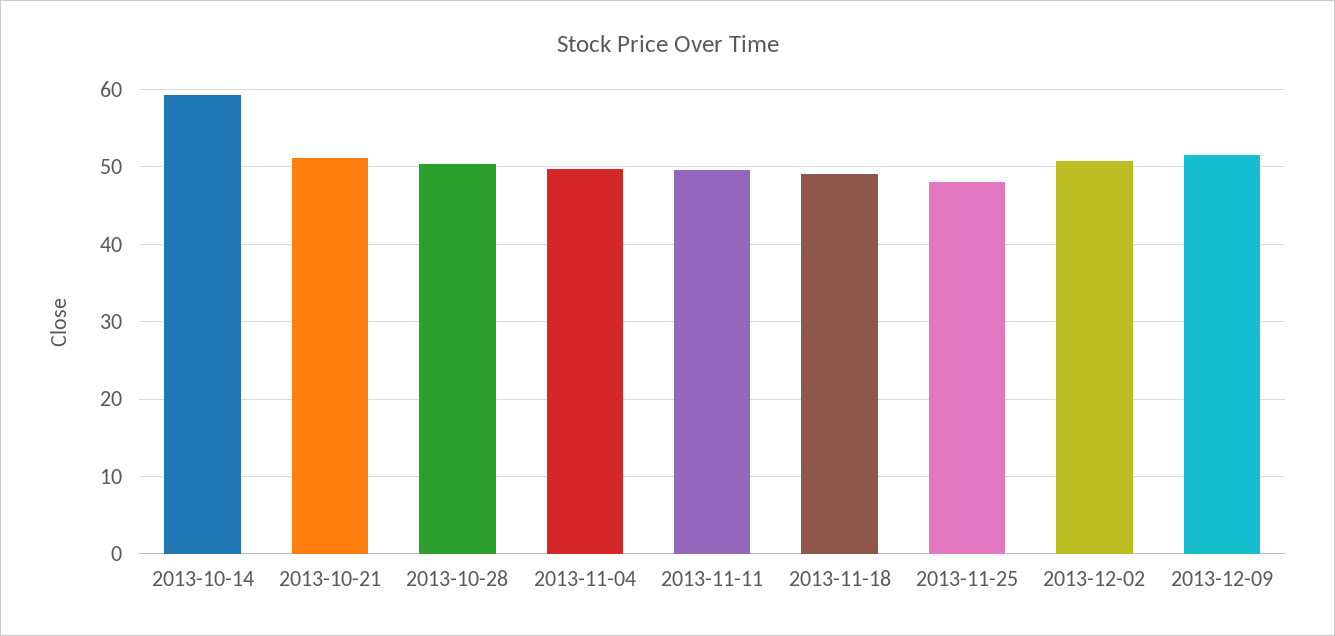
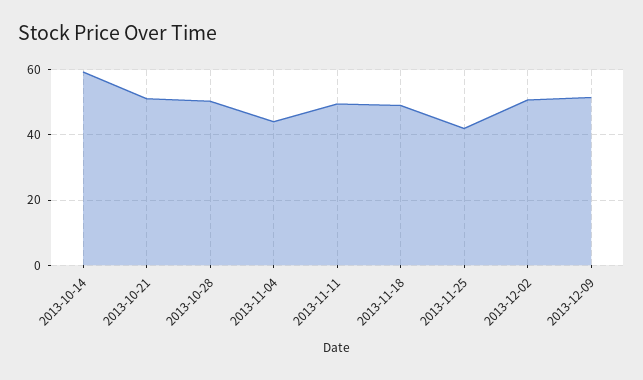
  {
    "2013-10-14": 59,
    "2013-10-21": 51,
    "2013-10-28": 50,
-   "2013-11-04": 50,
+   "2013-11-04": 44,
    "2013-11-11": 50,
    "2013-11-18": 49,
-   "2013-11-25": 48,
+   "2013-11-25": 42,
    "2013-12-02": 51,
    "2013-12-09": 52
  }

